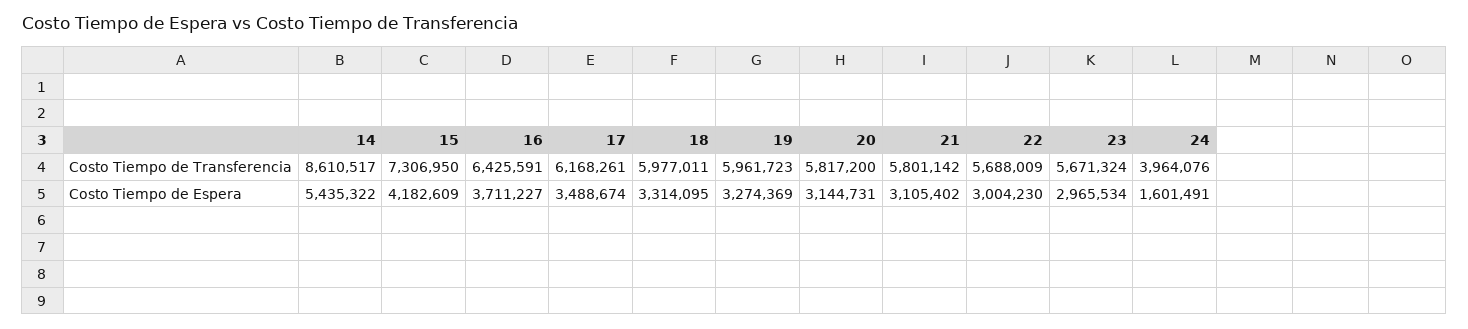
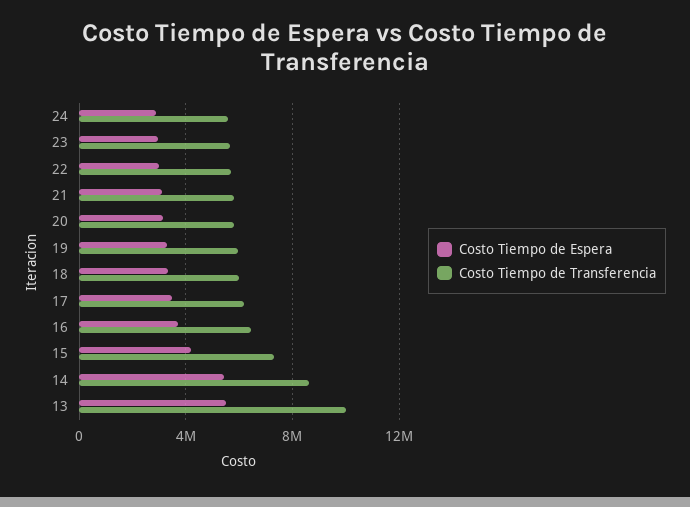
  {
    "Costo Tiempo de Transferencia": {
      "14": 8610517,
      "15": 7306950,
      "16": 6425591,
      "17": 6168261,
      "18": 5977011,
      "19": 5961723,
      "20": 5817200,
      "21": 5801142,
      "22": 5688009,
      "23": 5671324,
-     "24": 3964076
+     "24": 5500000,
+     "13": 10000000
    },
    "Costo Tiempo de Espera": {
      "14": 5435322,
      "15": 4182609,
      "16": 3711227,
      "17": 3488674,
      "18": 3314095,
      "19": 3274369,
      "20": 3144731,
      "21": 3105402,
      "22": 3004230,
      "23": 2965534,
-     "24": 1601491
+     "24": 3000000,
+     "13": 5500000
    }
  }

